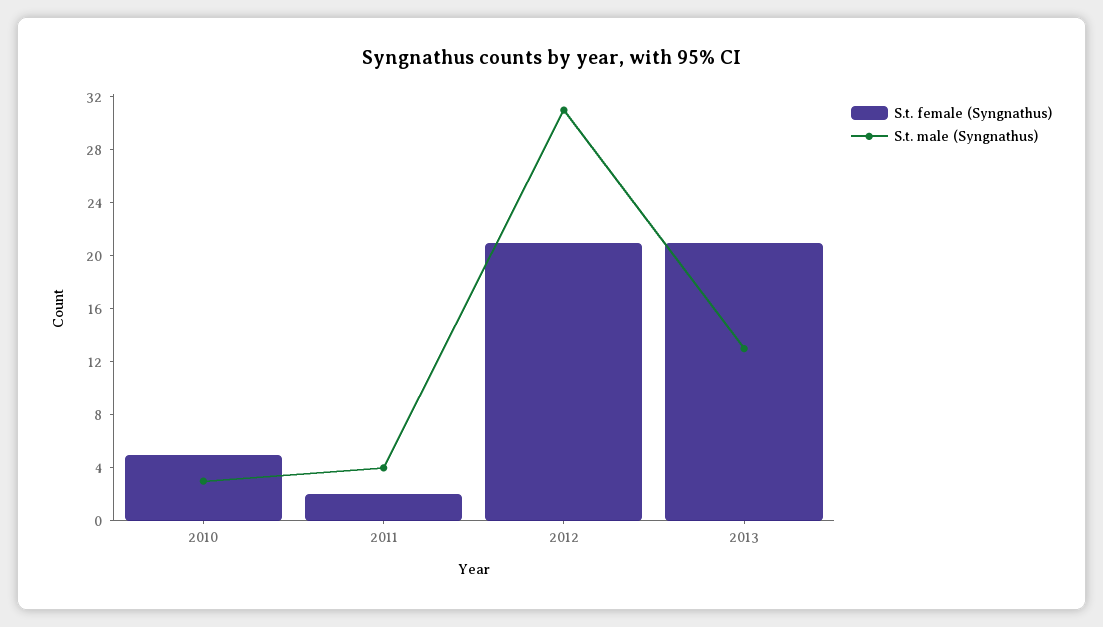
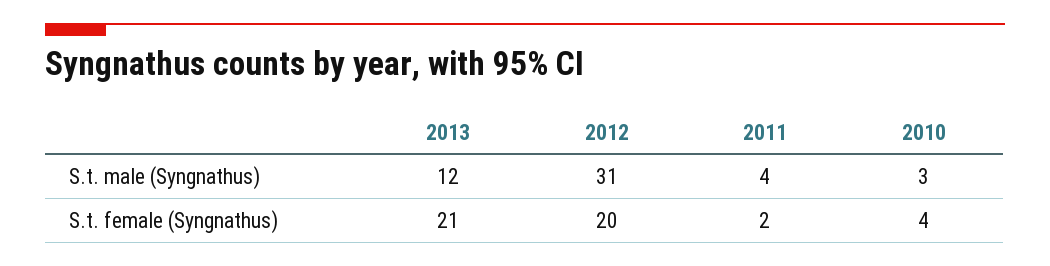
  {
    "S.t. female (Syngnathus)": {
-     "2010": 5,
+     "2010": 4,
      "2011": 2,
-     "2012": 21,
+     "2012": 20,
      "2013": 21
    },
    "S.t. male (Syngnathus)": {
      "2010": 3,
      "2011": 4,
      "2012": 31,
-     "2013": 13
+     "2013": 12
    }
  }

